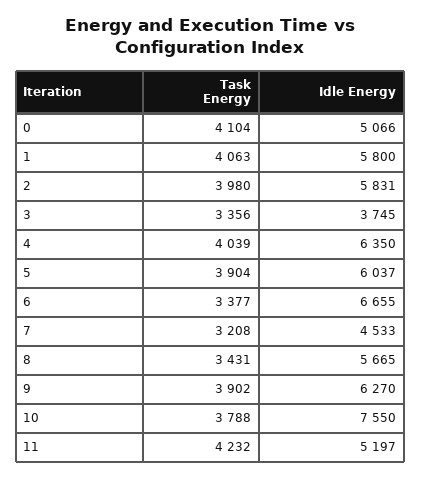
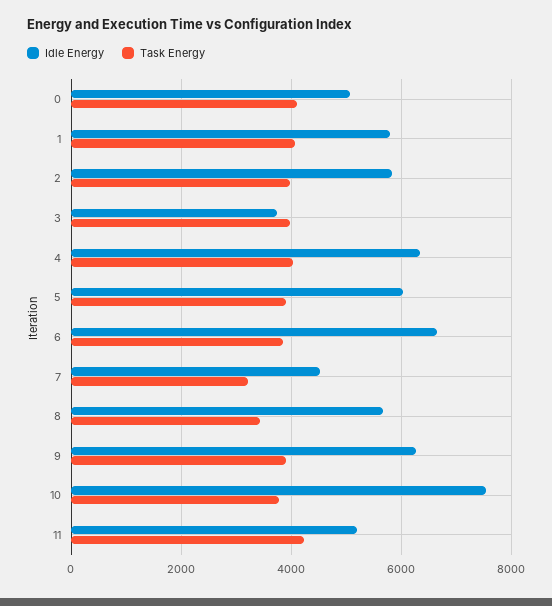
  {
    "Task Energy": {
      "0": 4104,
      "1": 4063,
      "2": 3980,
-     "3": 3356,
+     "3": 4000,
      "4": 4039,
      "5": 3904,
-     "6": 3377,
+     "6": 3800,
      "7": 3208,
      "8": 3431,
      "9": 3902,
      "10": 3788,
      "11": 4232
    },
    "Idle Energy": {
      "0": 5066,
      "1": 5800,
      "2": 5831,
      "3": 3745,
      "4": 6350,
      "5": 6037,
      "6": 6655,
      "7": 4533,
      "8": 5665,
      "9": 6270,
      "10": 7550,
      "11": 5197
    }
  }

